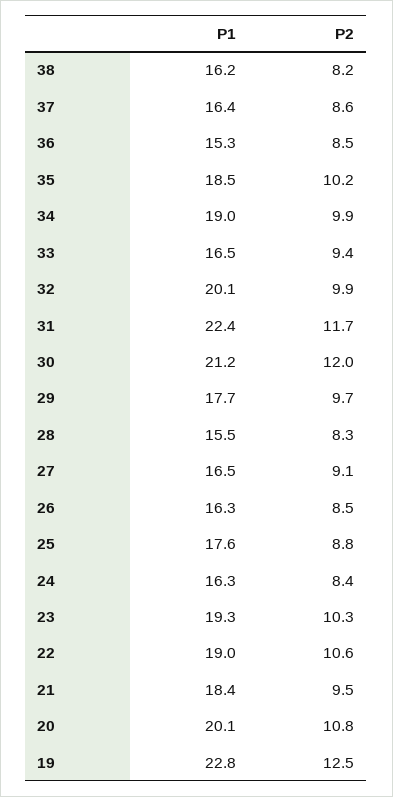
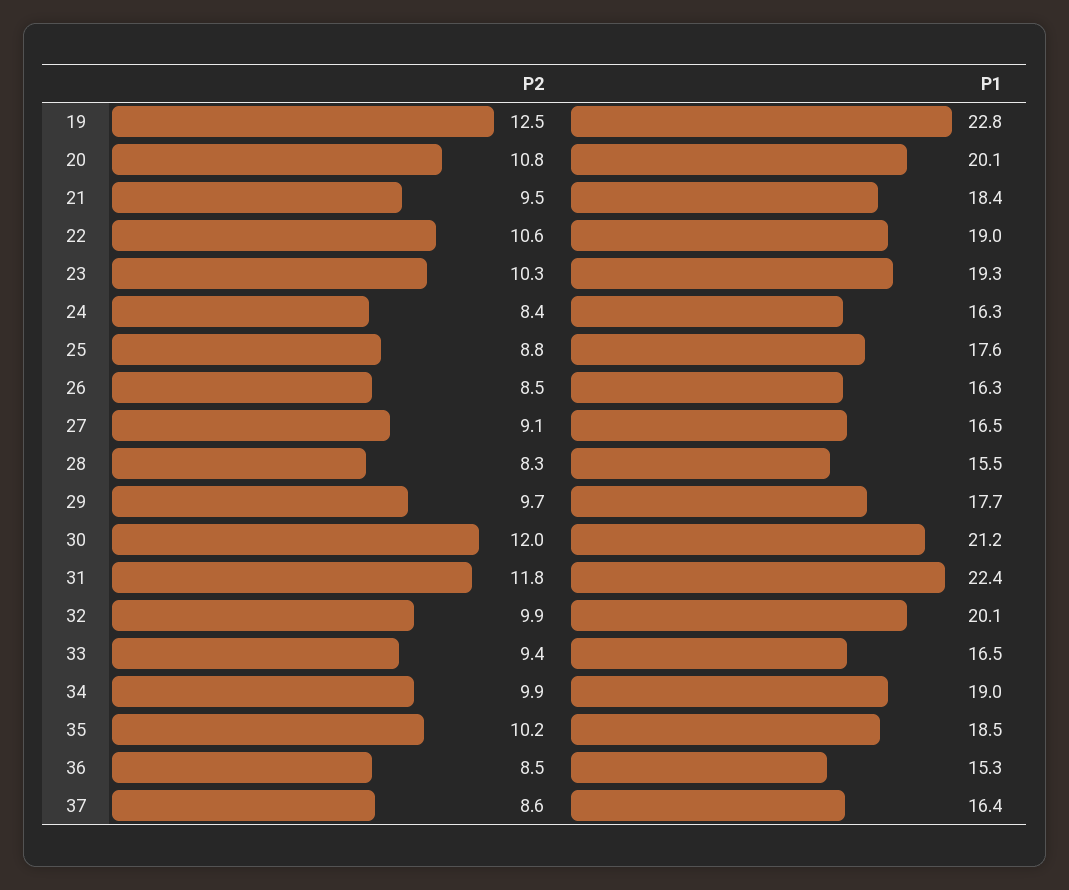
  {
    "P1": {
-     "38": 16.2,
      "37": 16.4,
      "36": 15.3,
      "35": 18.5,
      "34": 19,
      "33": 16.5,
      "32": 20.1,
      "31": 22.4,
      "30": 21.2,
      "29": 17.7,
      "28": 15.5,
      "27": 16.5,
      "26": 16.3,
      "25": 17.6,
      "24": 16.3,
      "23": 19.3,
      "22": 19,
      "21": 18.4,
      "20": 20.1,
      "19": 22.8
    },
    "P2": {
-     "38": 8.2,
      "37": 8.6,
      "36": 8.5,
      "35": 10.2,
      "34": 9.9,
      "33": 9.4,
      "32": 9.9,
-     "31": 11.7,
+     "31": 11.8,
      "30": 12,
      "29": 9.7,
      "28": 8.3,
      "27": 9.1,
      "26": 8.5,
      "25": 8.8,
      "24": 8.4,
      "23": 10.3,
      "22": 10.6,
      "21": 9.5,
      "20": 10.8,
      "19": 12.5
    }
  }

